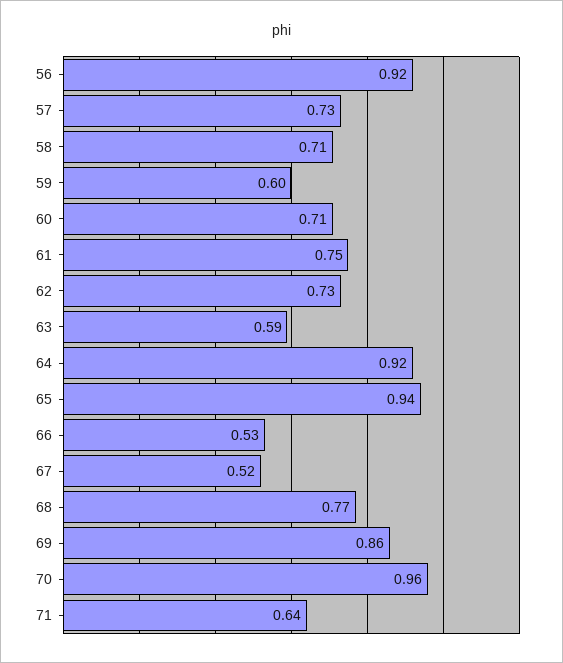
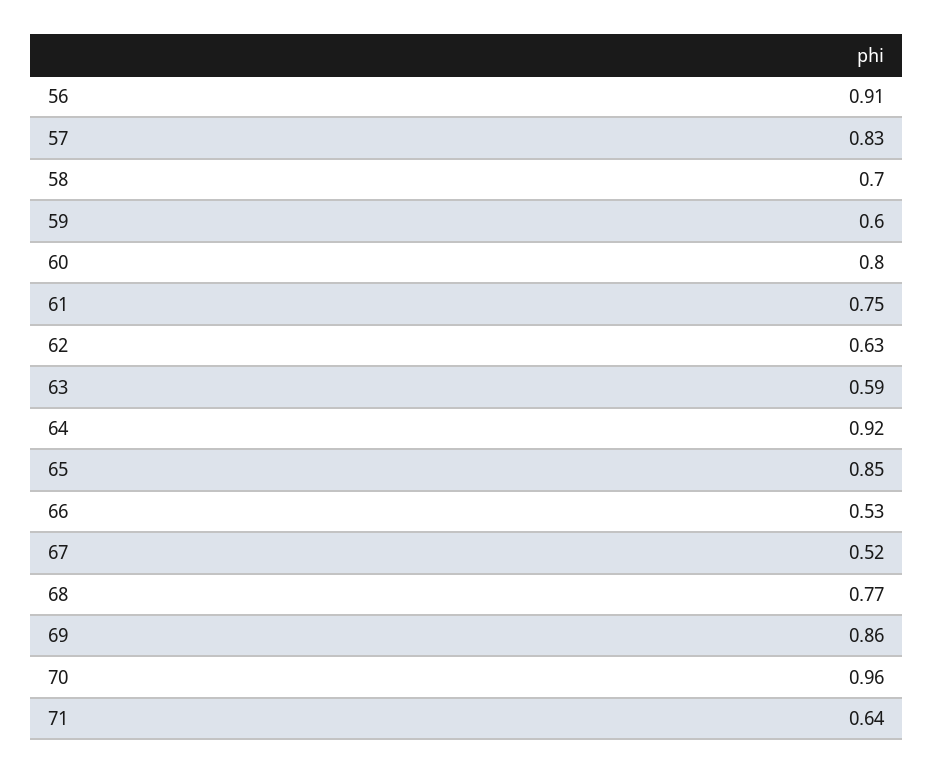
  {
-   "56": 0.92,
+   "56": 0.91,
-   "57": 0.73,
+   "57": 0.83,
-   "58": 0.71,
+   "58": 0.7,
    "59": 0.6,
-   "60": 0.71,
+   "60": 0.8,
    "61": 0.75,
-   "62": 0.73,
+   "62": 0.63,
    "63": 0.59,
    "64": 0.92,
-   "65": 0.94,
+   "65": 0.85,
    "66": 0.53,
    "67": 0.52,
    "68": 0.77,
    "69": 0.86,
    "70": 0.96,
    "71": 0.64
  }

